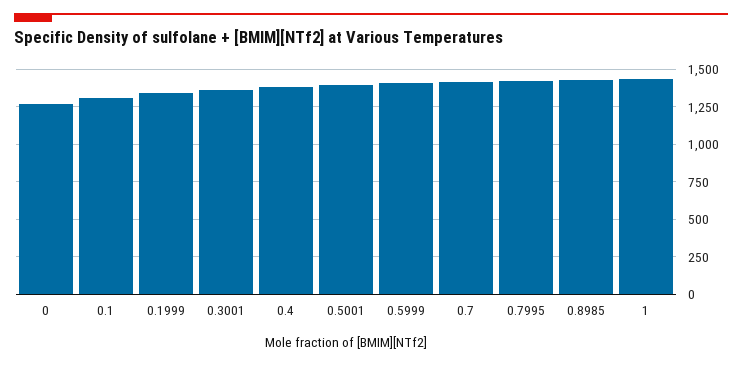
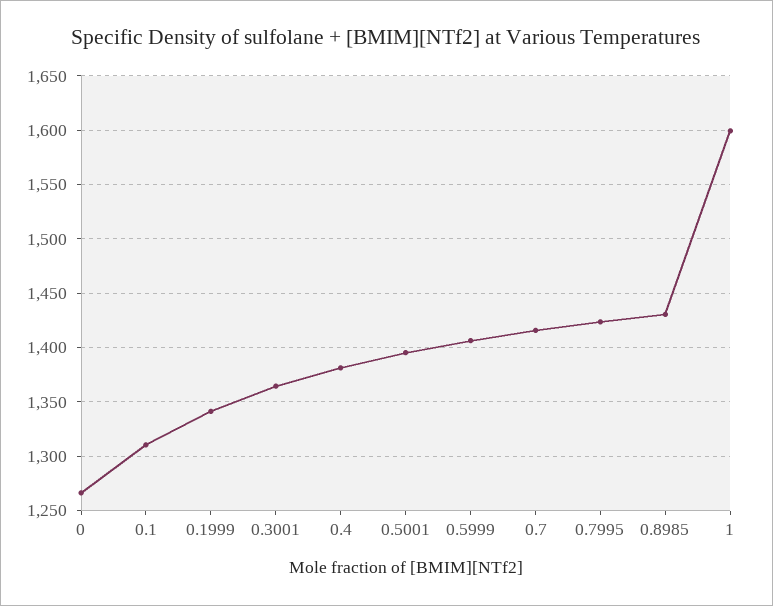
  {
    "0": 1270,
    "0.1": 1310,
    "0.1999": 1340,
    "0.3001": 1360,
    "0.4": 1380,
    "0.5001": 1400,
    "0.5999": 1410,
    "0.7": 1420,
    "0.7995": 1420,
    "0.8985": 1430,
-   "1": 1450
+   "1": 1600
  }

